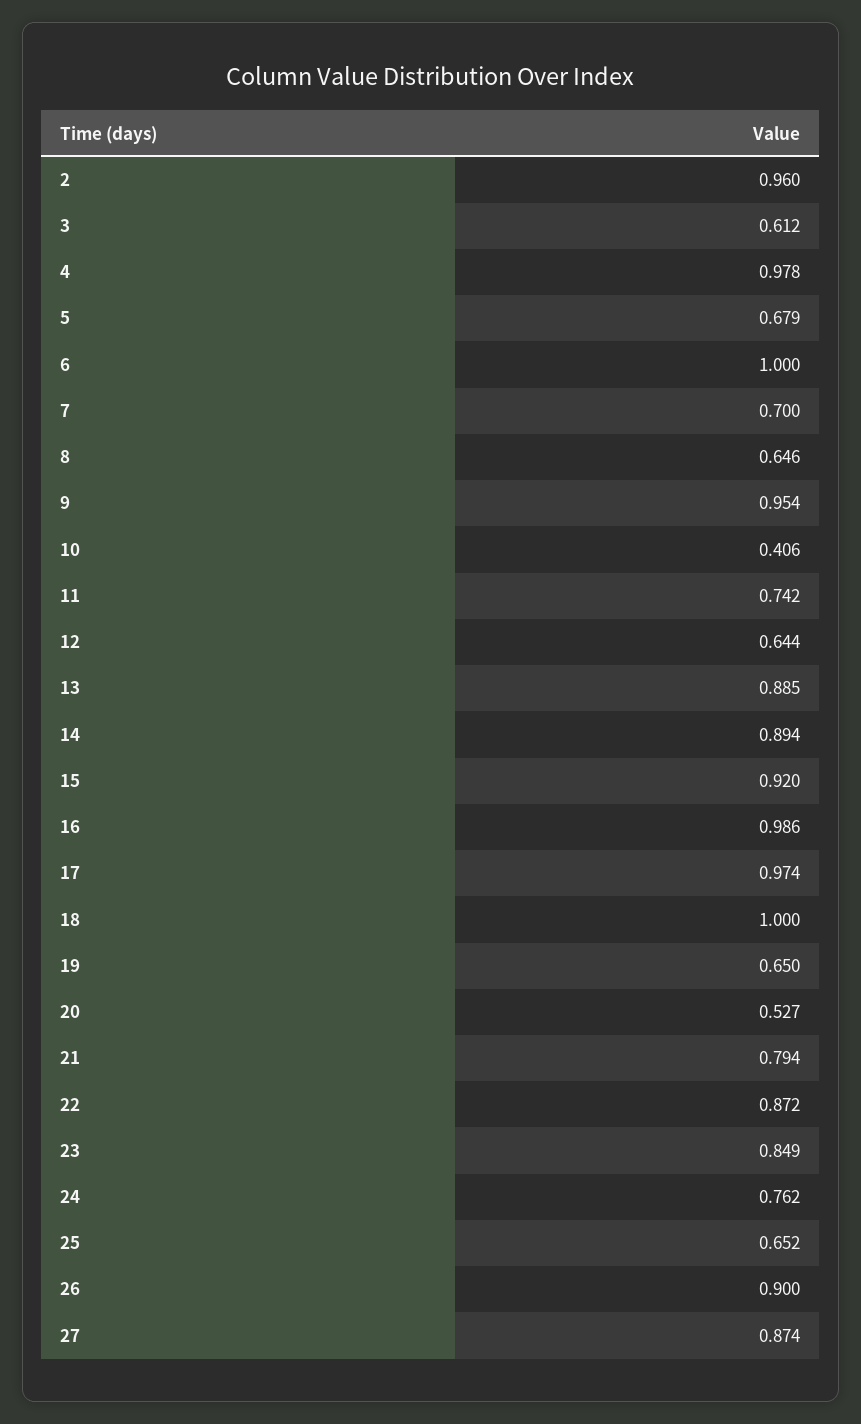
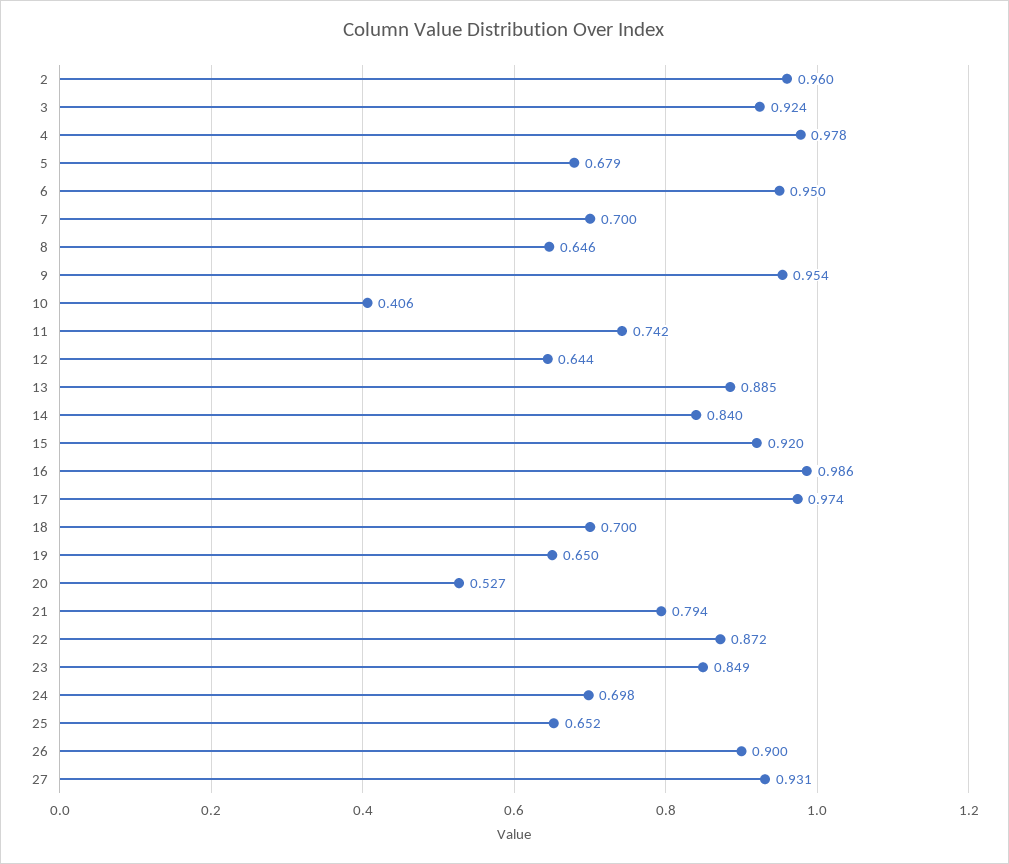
  {
    "2": 0.96,
-   "3": 0.612,
+   "3": 0.924,
    "4": 0.978,
    "5": 0.679,
-   "6": 1,
+   "6": 0.95,
    "7": 0.7,
    "8": 0.646,
    "9": 0.954,
    "10": 0.406,
    "11": 0.742,
    "12": 0.644,
    "13": 0.885,
-   "14": 0.894,
+   "14": 0.84,
    "15": 0.92,
    "16": 0.986,
    "17": 0.974,
-   "18": 1,
+   "18": 0.7,
    "19": 0.65,
    "20": 0.527,
    "21": 0.794,
    "22": 0.872,
    "23": 0.849,
-   "24": 0.762,
+   "24": 0.698,
    "25": 0.652,
    "26": 0.9,
-   "27": 0.874
+   "27": 0.931
  }

